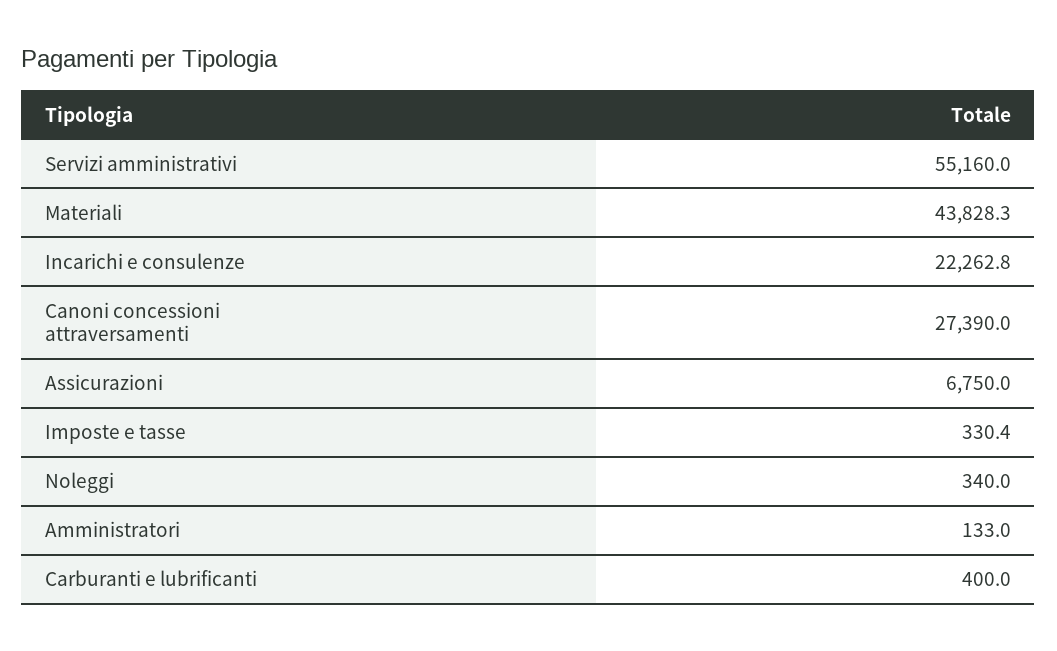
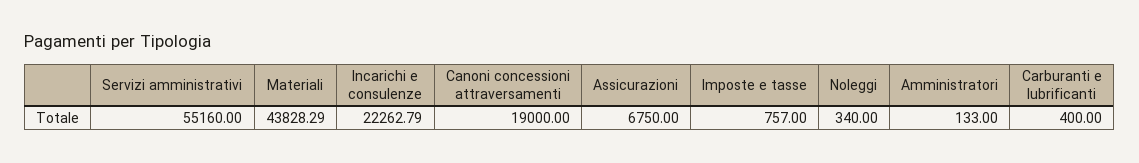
  {
    "Servizi amministrativi": 55160,
    "Materiali": 43828.29,
    "Incarichi e consulenze": 22262.79,
-   "Canoni concessioni attraversamenti": 27390,
+   "Canoni concessioni attraversamenti": 19000,
    "Assicurazioni": 6750,
-   "Imposte e tasse": 330.4,
+   "Imposte e tasse": 757,
    "Noleggi": 340,
    "Amministratori": 133,
    "Carburanti e lubrificanti": 400
  }

